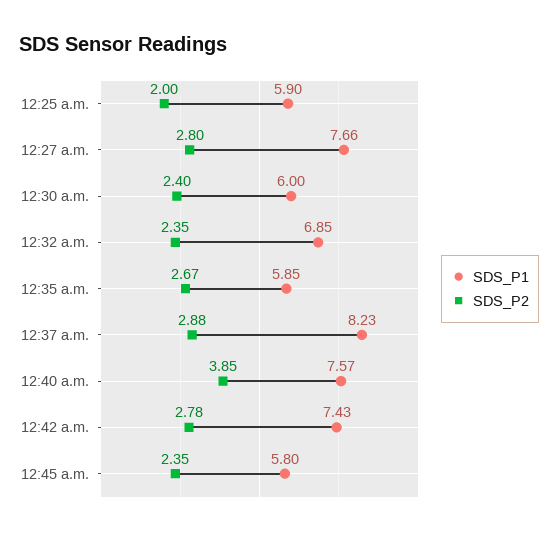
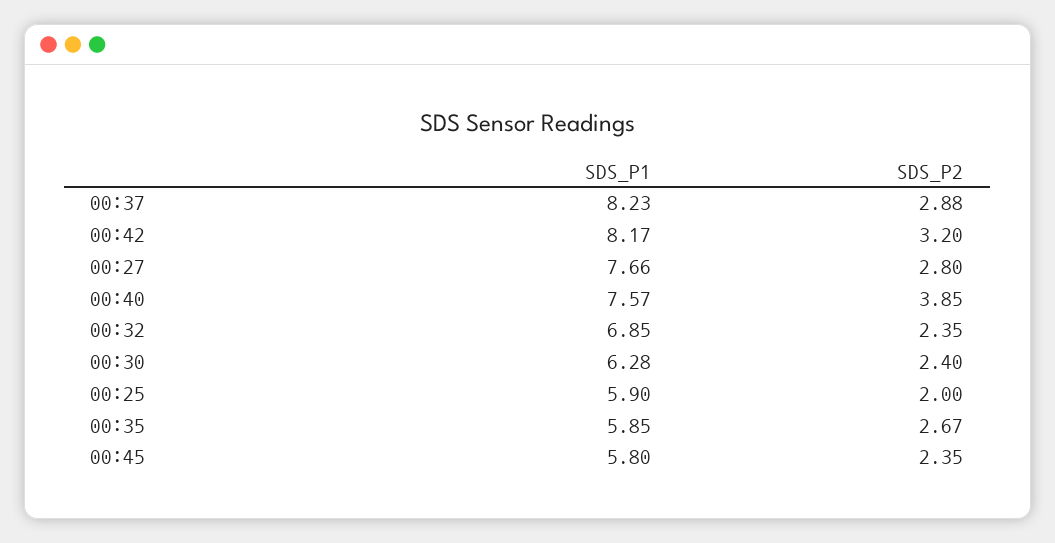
  {
    "SDS_P1": {
      "12:25 a.m.": 5.9,
      "12:27 a.m.": 7.66,
-     "12:30 a.m.": 6,
+     "12:30 a.m.": 6.28,
      "12:32 a.m.": 6.85,
      "12:35 a.m.": 5.85,
      "12:37 a.m.": 8.23,
      "12:40 a.m.": 7.57,
-     "12:42 a.m.": 7.43,
+     "12:42 a.m.": 8.17,
      "12:45 a.m.": 5.8
    },
    "SDS_P2": {
      "12:25 a.m.": 2,
      "12:27 a.m.": 2.8,
      "12:30 a.m.": 2.4,
      "12:32 a.m.": 2.35,
      "12:35 a.m.": 2.67,
      "12:37 a.m.": 2.88,
      "12:40 a.m.": 3.85,
-     "12:42 a.m.": 2.78,
+     "12:42 a.m.": 3.2,
      "12:45 a.m.": 2.35
    }
  }

